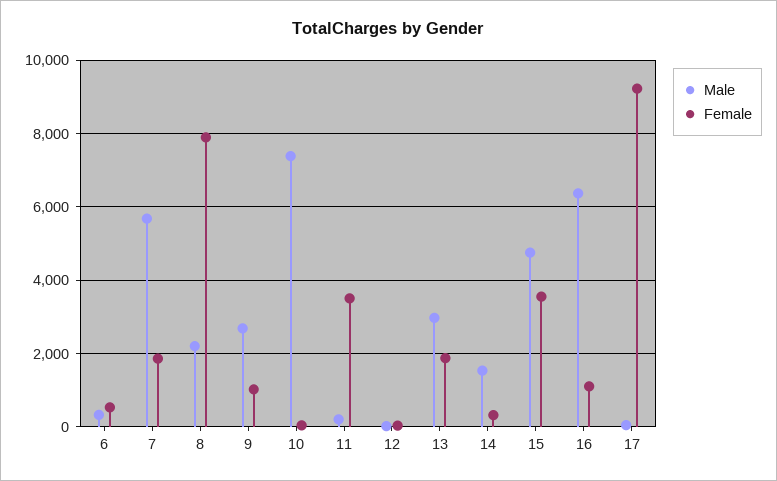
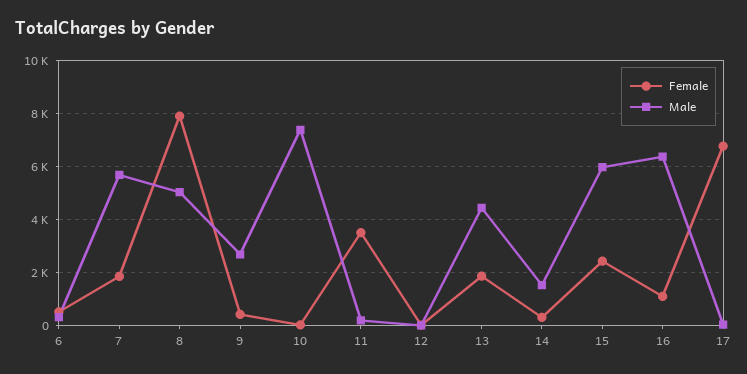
  {
    "Male": {
      "6": 400,
      "7": 5600,
-     "8": 2200,
+     "8": 5000,
      "9": 2600,
      "10": 7400,
      "11": 200,
      "12": 0,
-     "13": 3000,
+     "13": 4500,
      "14": 1600,
-     "15": 4800,
+     "15": 6000,
      "16": 6400,
      "17": 0
    },
    "Female": {
      "6": 600,
      "7": 1800,
      "8": 7800,
-     "9": 1000,
+     "9": 500,
      "10": 0,
      "11": 3600,
      "12": 0,
      "13": 1800,
      "14": 400,
-     "15": 3600,
+     "15": 2500,
      "16": 1200,
-     "17": 9200
+     "17": 6750
    }
  }

